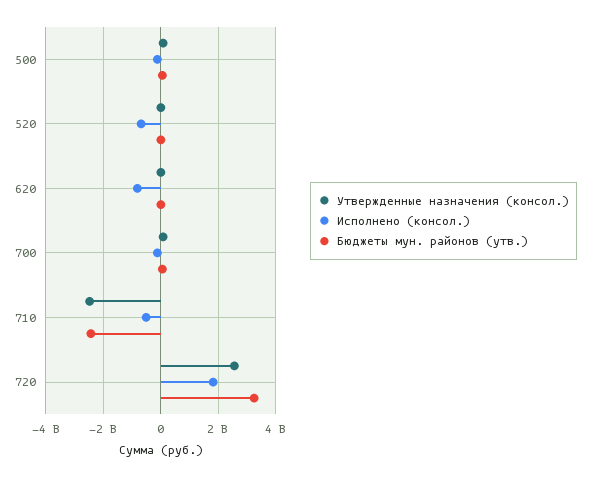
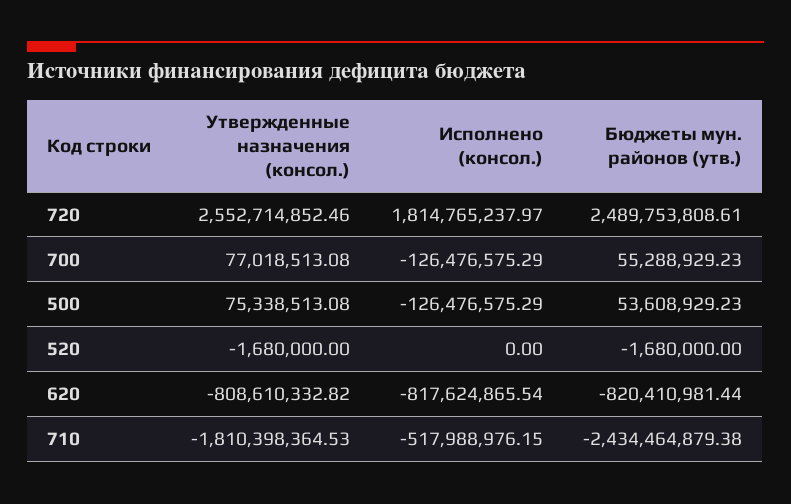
  {
    "Утвержденные назначения (консол.)": {
      "500": 75338513.08,
      "520": -1680000,
-     "620": 0,
+     "620": -808610332.82,
      "700": 77018513.08,
-     "710": -2500000000,
+     "710": -1810398364.53,
      "720": 2552714852.46
    },
    "Исполнено (консол.)": {
      "500": -126476575.29,
-     "520": -750000000,
+     "520": 0,
      "620": -817624865.54,
      "700": -126476575.29,
      "710": -517988976.15,
      "720": 1814765237.97
    },
    "Бюджеты мун. районов (утв.)": {
      "500": 53608929.23,
      "520": -1680000,
-     "620": 0,
+     "620": -820410981.44,
      "700": 55288929.23,
      "710": -2434464879.38,
-     "720": 3250000000
+     "720": 2489753808.61
    }
  }

